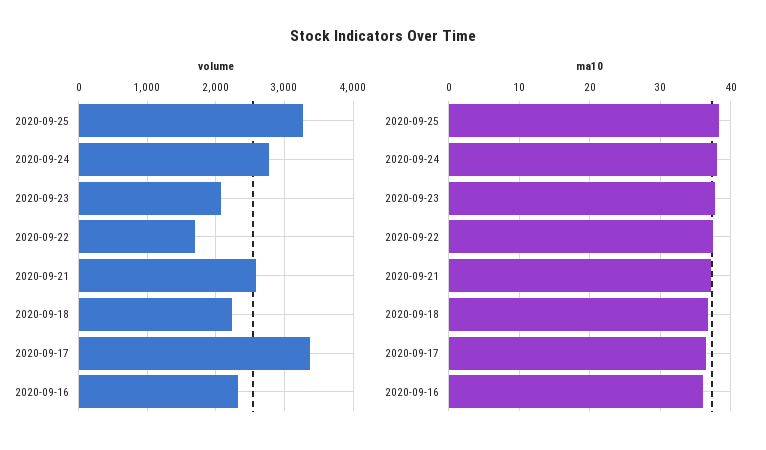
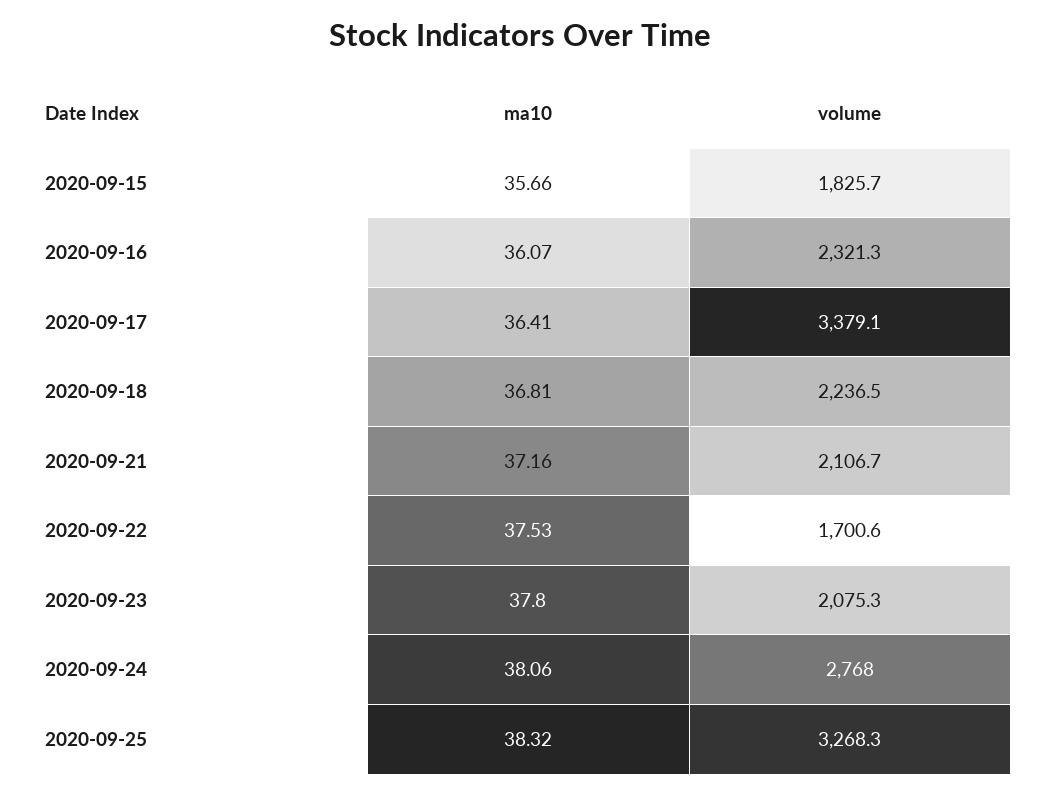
  {
    "volume": {
      "2020-09-25": 3268.3,
      "2020-09-24": 2768,
      "2020-09-23": 2075.3,
      "2020-09-22": 1700.6,
-     "2020-09-21": 2600,
+     "2020-09-21": 2106.7,
      "2020-09-18": 2236.5,
      "2020-09-17": 3379.1,
-     "2020-09-16": 2321.3
+     "2020-09-16": 2321.3,
+     "2020-09-15": 1825.7
    },
    "ma10": {
      "2020-09-25": 38.32,
      "2020-09-24": 38.06,
      "2020-09-23": 37.8,
      "2020-09-22": 37.53,
      "2020-09-21": 37.16,
      "2020-09-18": 36.81,
      "2020-09-17": 36.41,
-     "2020-09-16": 36.07
+     "2020-09-16": 36.07,
+     "2020-09-15": 35.66
    }
  }

